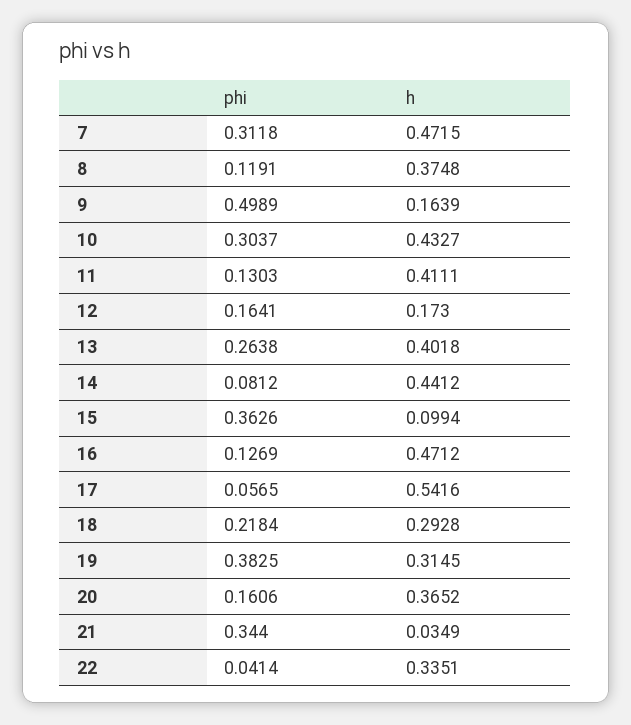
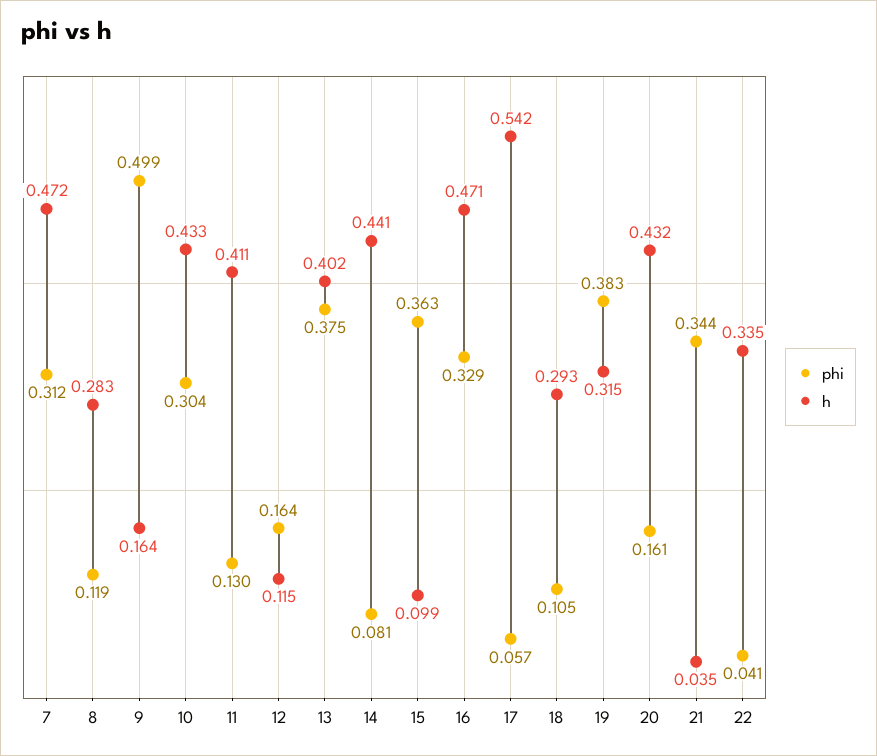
  {
    "phi": {
      "7": 0.3118,
      "8": 0.1191,
      "9": 0.4989,
      "10": 0.3037,
      "11": 0.1303,
      "12": 0.1641,
-     "13": 0.2638,
+     "13": 0.375,
      "14": 0.0812,
      "15": 0.3626,
-     "16": 0.1269,
+     "16": 0.329,
      "17": 0.0565,
-     "18": 0.2184,
+     "18": 0.105,
      "19": 0.3825,
      "20": 0.1606,
      "21": 0.344,
      "22": 0.0414
    },
    "h": {
      "7": 0.4715,
-     "8": 0.3748,
+     "8": 0.283,
      "9": 0.1639,
      "10": 0.4327,
      "11": 0.4111,
-     "12": 0.173,
+     "12": 0.115,
      "13": 0.4018,
      "14": 0.4412,
      "15": 0.0994,
      "16": 0.4712,
      "17": 0.5416,
      "18": 0.2928,
      "19": 0.3145,
-     "20": 0.3652,
+     "20": 0.432,
      "21": 0.0349,
      "22": 0.3351
    }
  }

